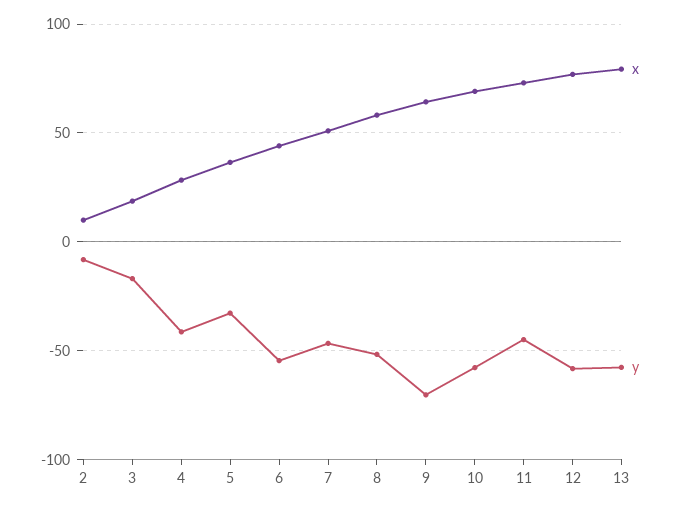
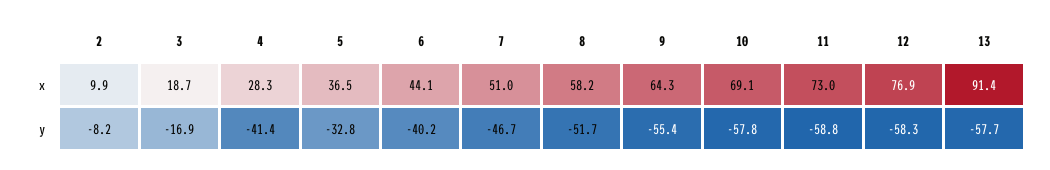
  {
    "x": {
      "2": 9.9,
      "3": 18.7,
      "4": 28.3,
      "5": 36.5,
      "6": 44.1,
      "7": 51,
      "8": 58.2,
      "9": 64.3,
      "10": 69.1,
      "11": 73,
      "12": 76.9,
-     "13": 80
+     "13": 91.4
    },
    "y": {
      "2": -8.2,
      "3": -16.9,
      "4": -41.4,
      "5": -32.8,
-     "6": -55,
+     "6": -40.2,
      "7": -46.7,
      "8": -51.7,
-     "9": -70,
+     "9": -55.4,
      "10": -57.8,
-     "11": -45,
+     "11": -58.8,
      "12": -58.3,
      "13": -57.7
    }
  }

